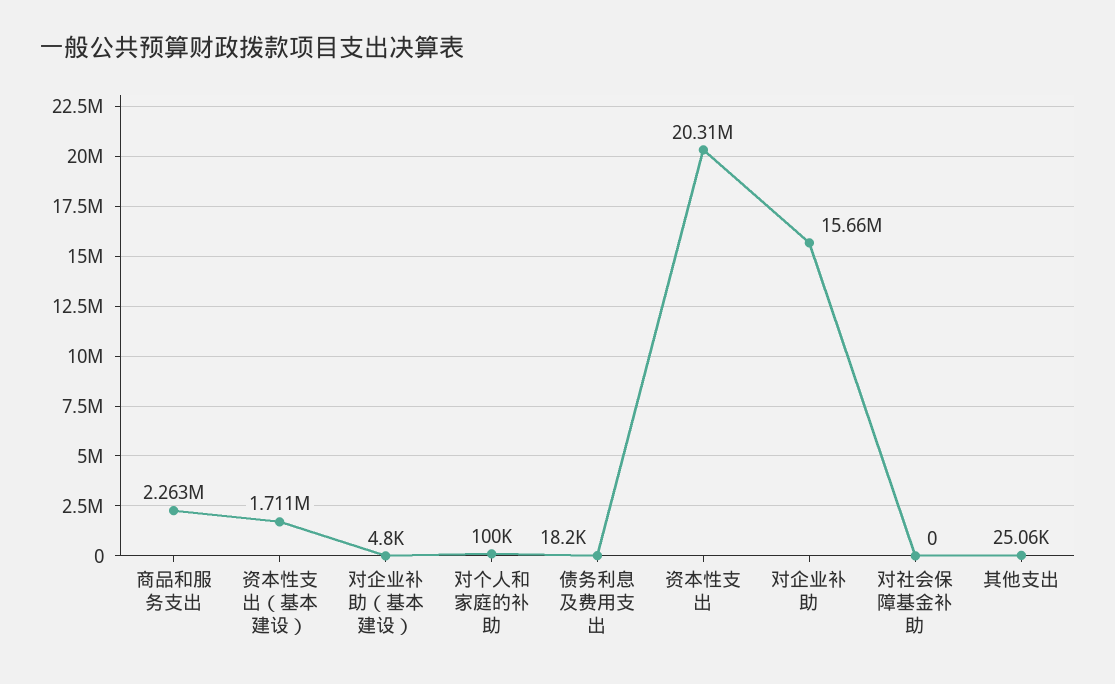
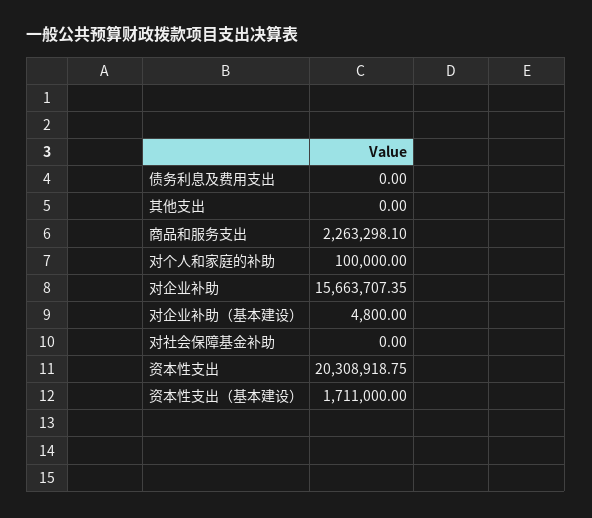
  {
    "商品和服务支出": 2263298.1,
    "资本性支出（基本建设）": 1711000,
    "对企业补助（基本建设）": 4800,
    "对个人和家庭的补助": 100000,
-   "债务利息及费用支出": 18200,
+   "债务利息及费用支出": 0,
    "资本性支出": 20308918.75,
    "对企业补助": 15663707.35,
    "对社会保障基金补助": 0,
-   "其他支出": 25060
+   "其他支出": 0
  }

